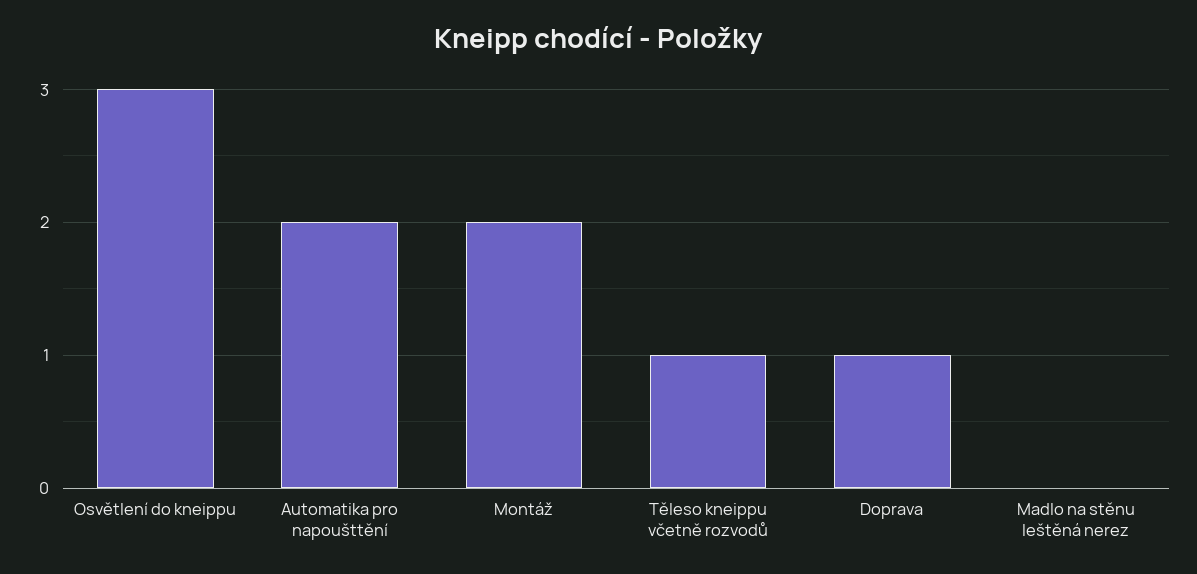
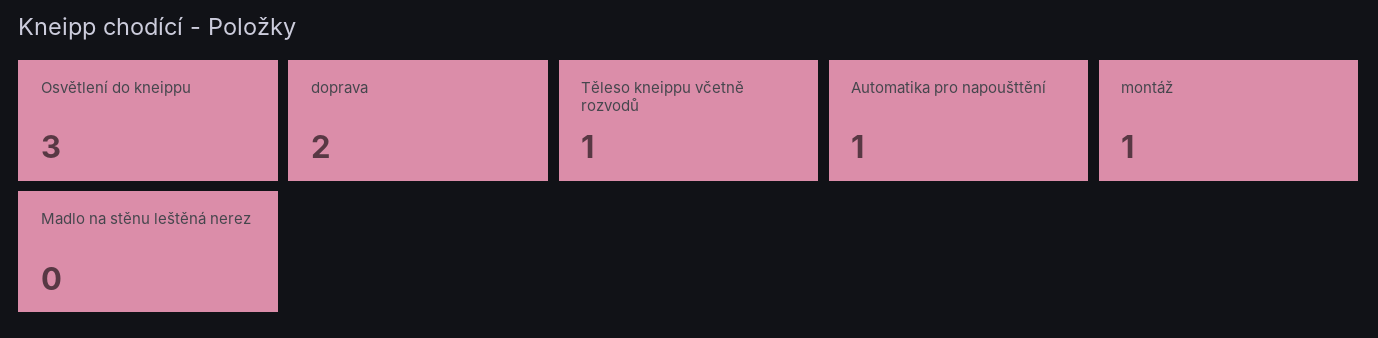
  {
    "Osvětlení do kneippu": 3,
-   "Automatika pro napoušttění": 2,
+   "Automatika pro napoušttění": 1,
-   "Montáž": 2,
+   "Montáž": 1,
    "Těleso kneippu včetně rozvodů": 1,
-   "Doprava": 1,
+   "Doprava": 2,
    "Madlo na stěnu leštěná nerez": 0
  }

